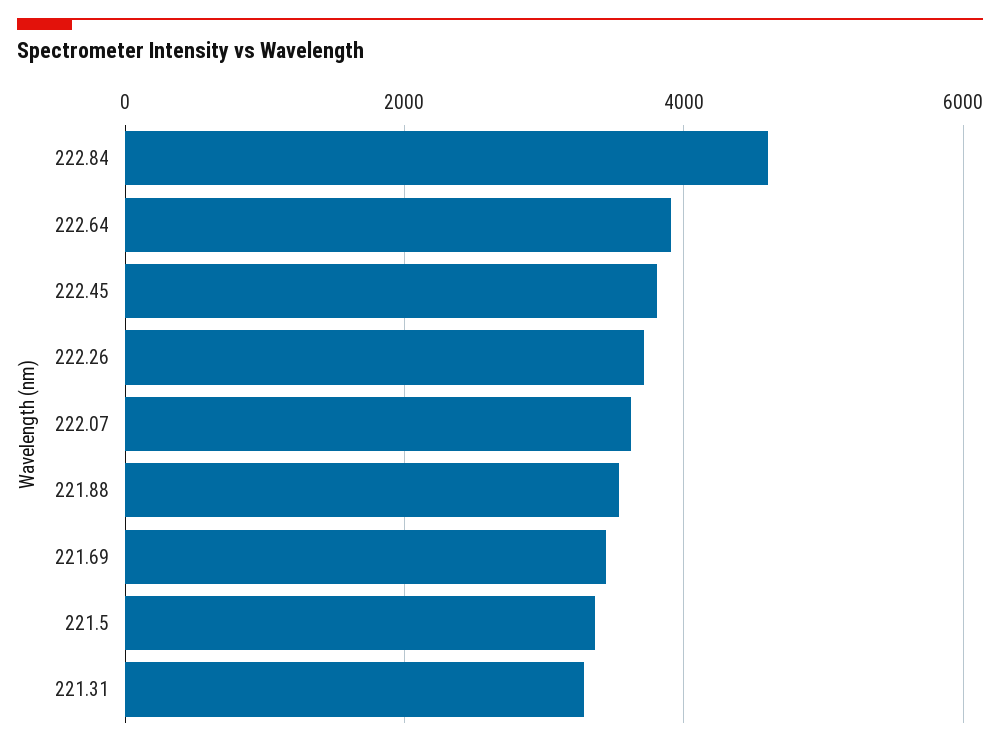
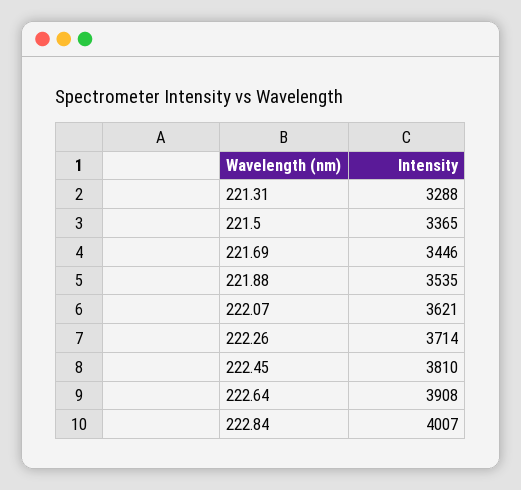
  {
-   "222.84": 4600,
+   "222.84": 4007,
    "222.64": 3908,
    "222.45": 3810,
    "222.26": 3714,
    "222.07": 3621,
    "221.88": 3535,
    "221.69": 3446,
    "221.5": 3365,
    "221.31": 3288
  }

